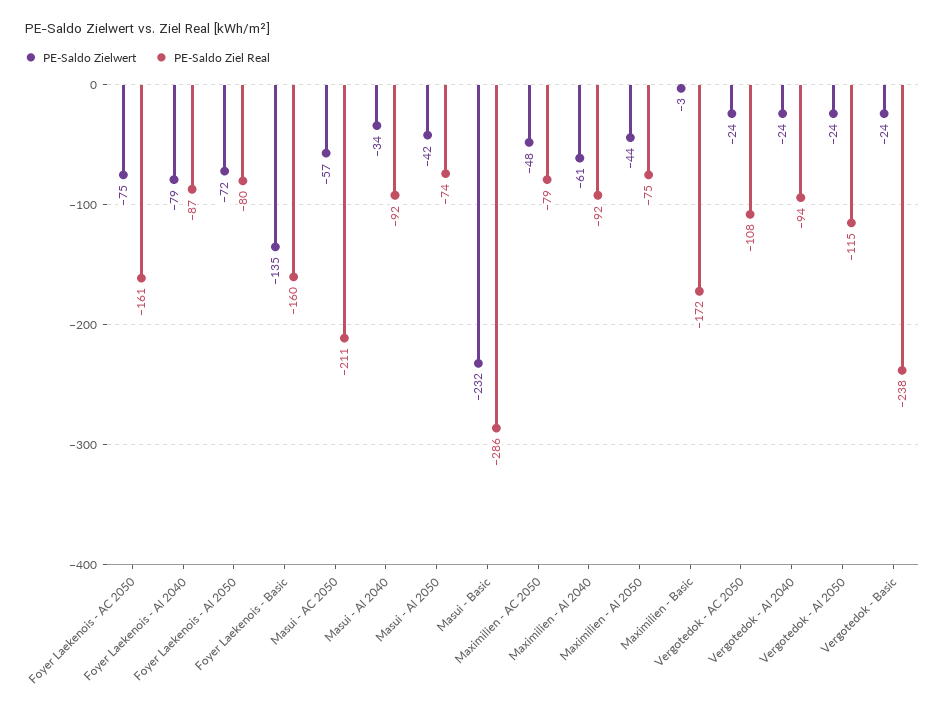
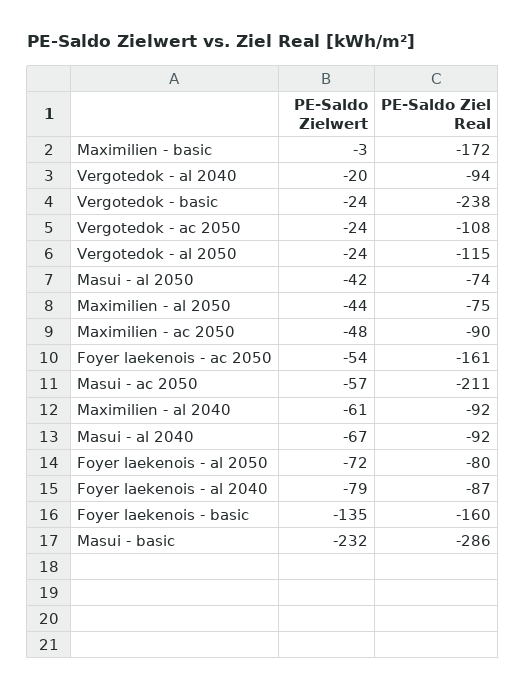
  {
    "PE-Saldo Zielwert": {
-     "Foyer Laekenois - AC 2050": -75,
+     "Foyer Laekenois - AC 2050": -54,
      "Foyer Laekenois - Al 2040": -79,
      "Foyer Laekenois - Al 2050": -72,
      "Foyer Laekenois - Basic": -135,
      "Masui - AC 2050": -57,
-     "Masui - Al 2040": -34,
+     "Masui - Al 2040": -67,
      "Masui - Al 2050": -42,
      "Masui - Basic": -232,
      "Maximilien - AC 2050": -48,
      "Maximilien - Al 2040": -61,
      "Maximilien - Al 2050": -44,
      "Maximilien - Basic": -3,
      "Vergotedok - AC 2050": -24,
-     "Vergotedok - Al 2040": -24,
+     "Vergotedok - Al 2040": -20,
      "Vergotedok - Al 2050": -24,
      "Vergotedok - Basic": -24
    },
    "PE-Saldo Ziel Real": {
      "Foyer Laekenois - AC 2050": -161,
      "Foyer Laekenois - Al 2040": -87,
      "Foyer Laekenois - Al 2050": -80,
      "Foyer Laekenois - Basic": -160,
      "Masui - AC 2050": -211,
      "Masui - Al 2040": -92,
      "Masui - Al 2050": -74,
      "Masui - Basic": -286,
-     "Maximilien - AC 2050": -79,
+     "Maximilien - AC 2050": -90,
      "Maximilien - Al 2040": -92,
      "Maximilien - Al 2050": -75,
      "Maximilien - Basic": -172,
      "Vergotedok - AC 2050": -108,
      "Vergotedok - Al 2040": -94,
      "Vergotedok - Al 2050": -115,
      "Vergotedok - Basic": -238
    }
  }

